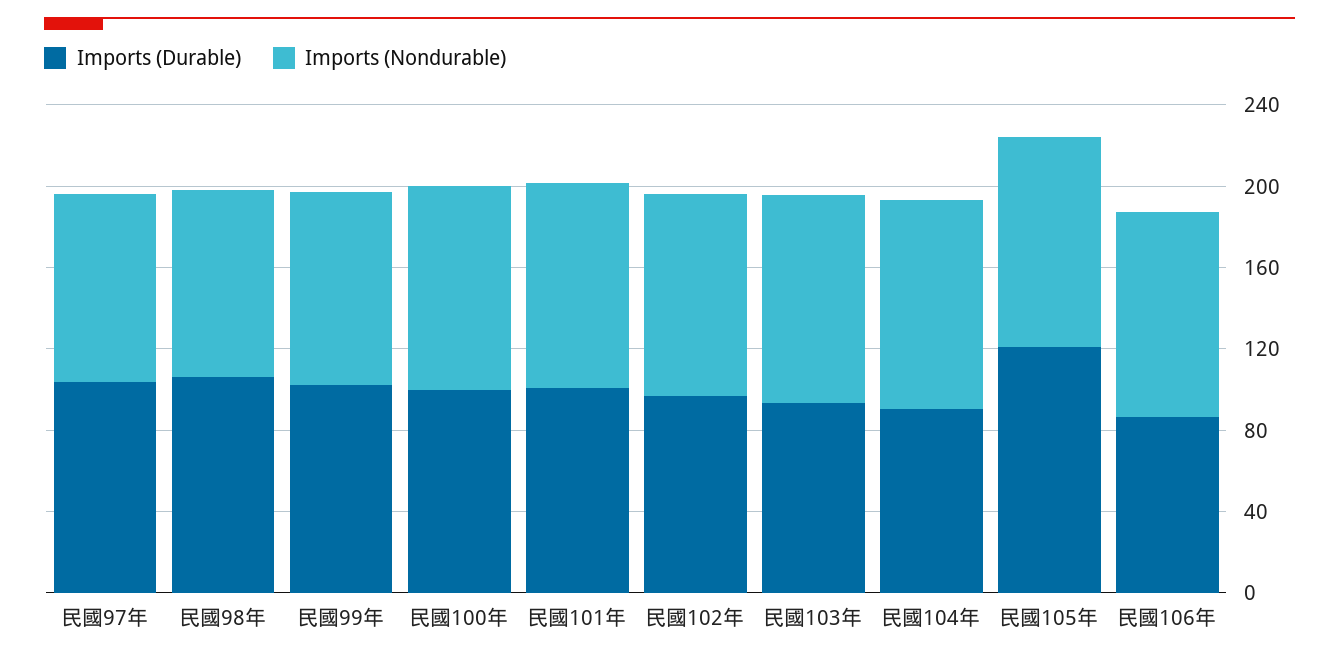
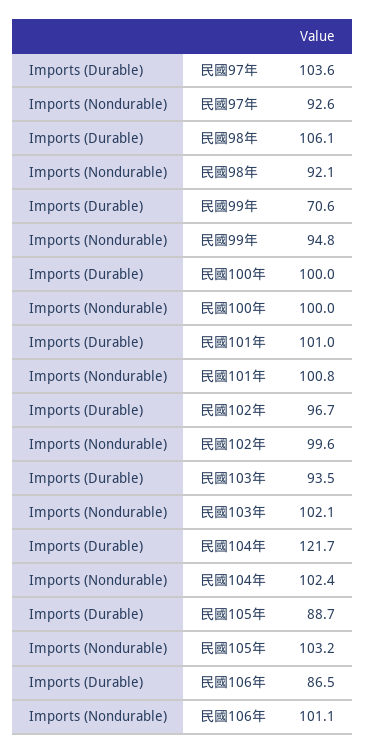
  {
    "Imports (Durable)": {
      "民國97年": 103.6,
      "民國98年": 106.1,
-     "民國99年": 100,
+     "民國99年": 70.6,
      "民國100年": 100,
      "民國101年": 101,
      "民國102年": 96.7,
      "民國103年": 93.5,
-     "民國104年": 90,
+     "民國104年": 121.7,
-     "民國105年": 120,
+     "民國105年": 88.7,
      "民國106年": 86.5
    },
    "Imports (Nondurable)": {
      "民國97年": 92.6,
      "民國98年": 92.1,
      "民國99年": 94.8,
      "民國100年": 100,
      "民國101年": 100.8,
      "民國102年": 99.6,
      "民國103年": 102.1,
      "民國104年": 102.4,
      "民國105年": 103.2,
      "民國106年": 101.1
    }
  }

